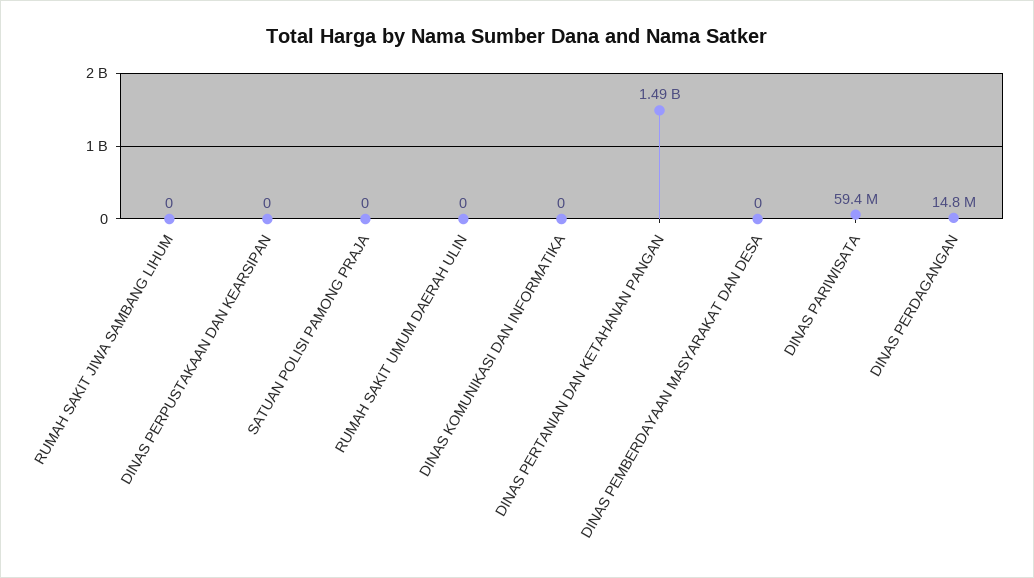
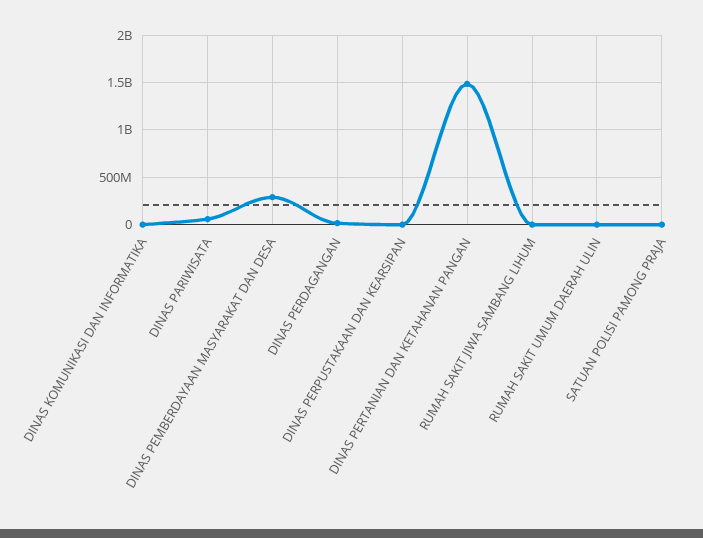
  {
    "RUMAH SAKIT JIWA SAMBANG LIHUM": 0,
    "DINAS PERPUSTAKAAN DAN KEARSIPAN": 0,
    "SATUAN POLISI PAMONG PRAJA": 0,
    "RUMAH SAKIT UMUM DAERAH ULIN": 0,
    "DINAS KOMUNIKASI DAN INFORMATIKA": 0,
    "DINAS PERTANIAN DAN KETAHANAN PANGAN": 1490000000,
-   "DINAS PEMBERDAYAAN MASYARAKAT DAN DESA": 0,
+   "DINAS PEMBERDAYAAN MASYARAKAT DAN DESA": 300000000,
    "DINAS PARIWISATA": 59400000,
    "DINAS PERDAGANGAN": 14800000
  }

